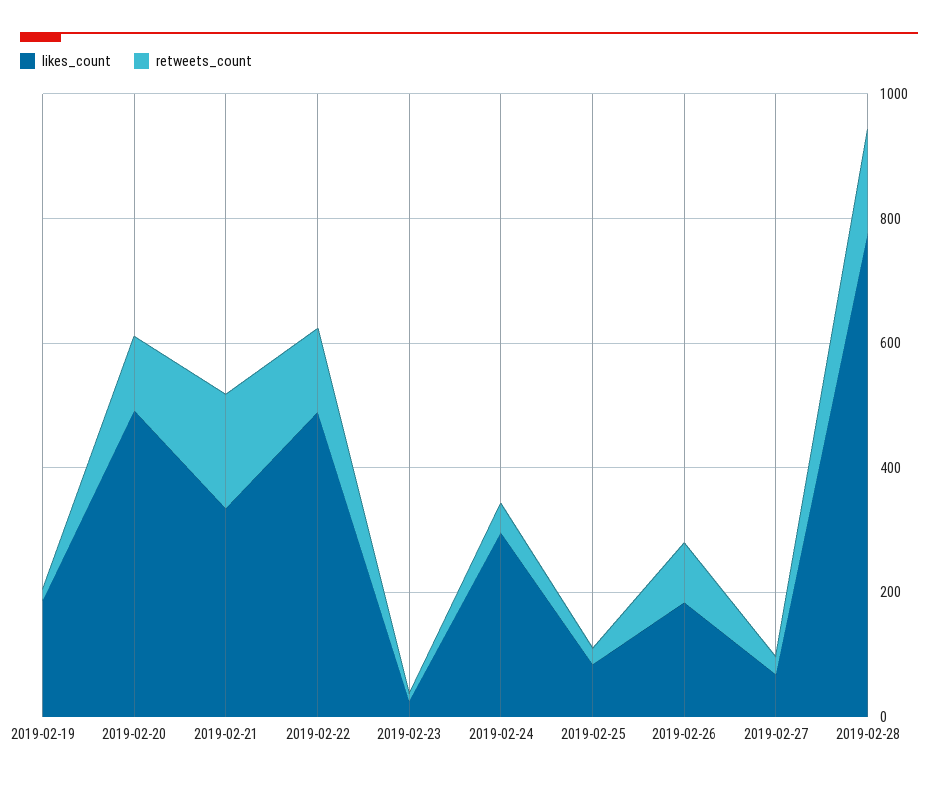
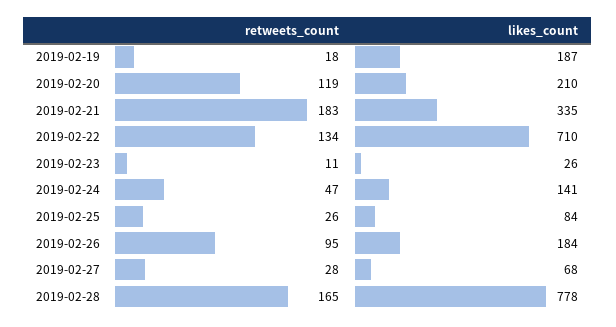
  {
    "likes_count": {
      "2019-02-19": 187,
-     "2019-02-20": 500,
+     "2019-02-20": 210,
      "2019-02-21": 335,
-     "2019-02-22": 500,
+     "2019-02-22": 710,
      "2019-02-23": 26,
-     "2019-02-24": 300,
+     "2019-02-24": 141,
      "2019-02-25": 84,
      "2019-02-26": 184,
      "2019-02-27": 68,
      "2019-02-28": 778
    },
    "retweets_count": {
      "2019-02-19": 18,
      "2019-02-20": 119,
      "2019-02-21": 183,
      "2019-02-22": 134,
      "2019-02-23": 11,
      "2019-02-24": 47,
      "2019-02-25": 26,
      "2019-02-26": 95,
      "2019-02-27": 28,
      "2019-02-28": 165
    }
  }

